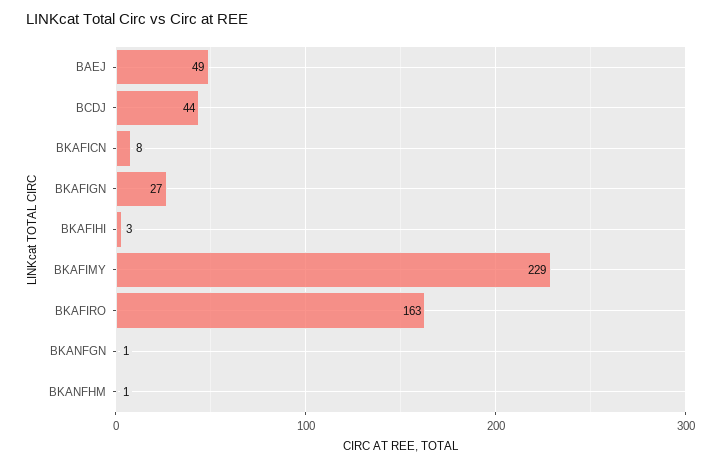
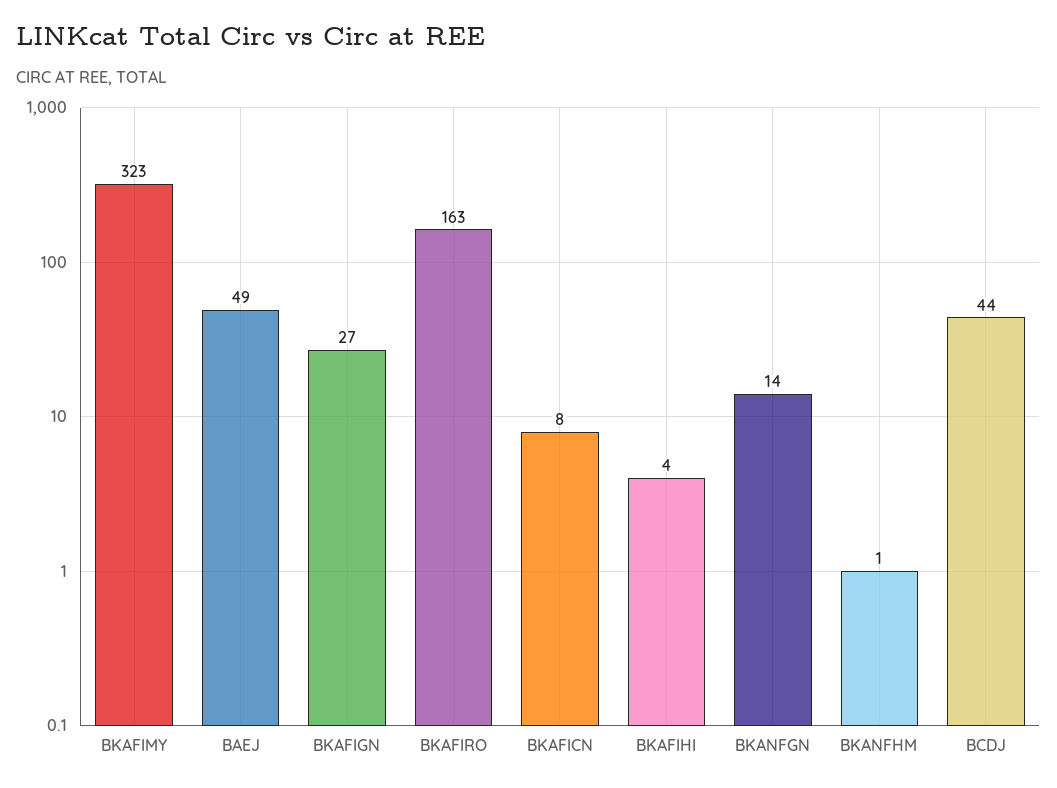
  {
    "BAEJ": 49,
    "BCDJ": 44,
    "BKAFICN": 8,
    "BKAFIGN": 27,
-   "BKAFIHI": 3,
+   "BKAFIHI": 4,
-   "BKAFIMY": 229,
+   "BKAFIMY": 323,
    "BKAFIRO": 163,
-   "BKANFGN": 1,
+   "BKANFGN": 14,
    "BKANFHM": 1
  }

